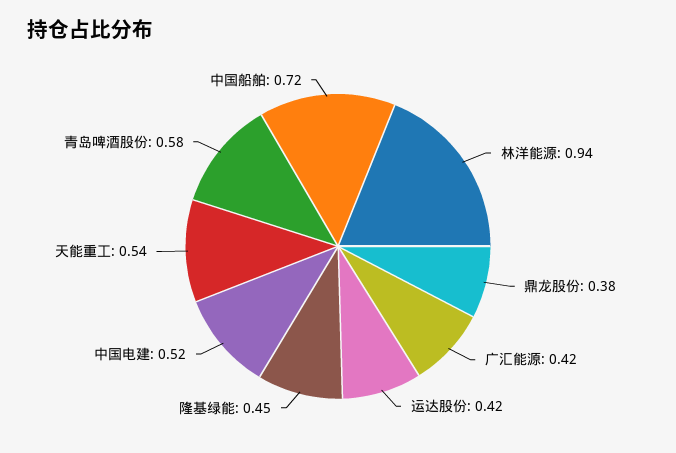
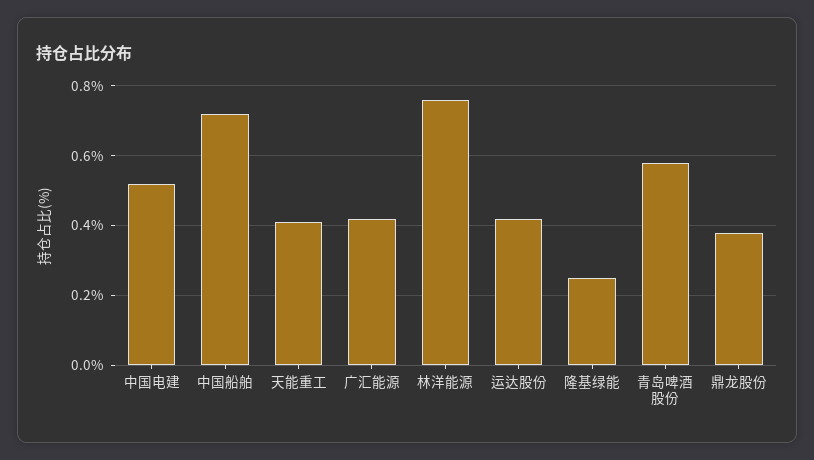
  {
-   "林洋能源": 0.94,
+   "林洋能源": 0.75,
    "鼎龙股份": 0.38,
    "广汇能源": 0.42,
    "运达股份": 0.42,
-   "隆基绿能": 0.45,
+   "隆基绿能": 0.25,
    "中国电建": 0.52,
-   "天能重工": 0.54,
+   "天能重工": 0.4,
    "青岛啤酒股份": 0.58,
    "中国船舶": 0.72
  }

